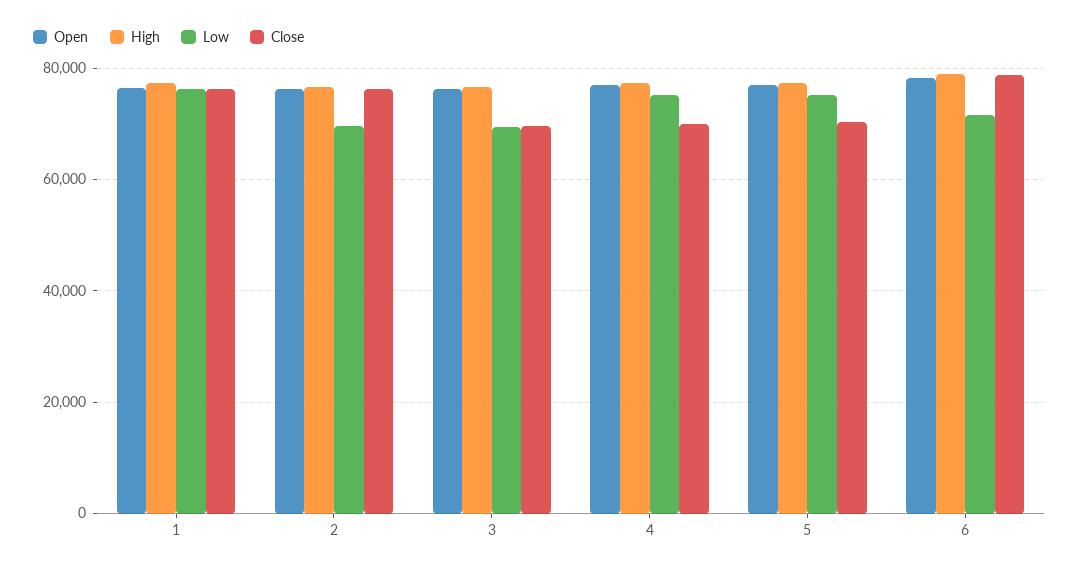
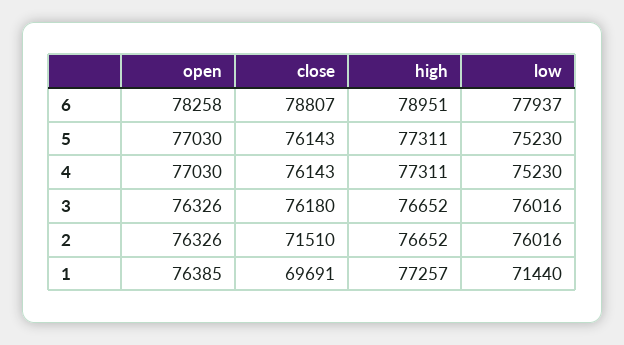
  {
    "Open": {
      "1": 76385,
      "2": 76326,
      "3": 76326,
      "4": 77030,
      "5": 77030,
      "6": 78258
    },
    "High": {
      "1": 77257,
      "2": 76652,
      "3": 76652,
      "4": 77311,
      "5": 77311,
      "6": 78951
    },
    "Low": {
-     "1": 76000,
+     "1": 71440,
-     "2": 70000,
+     "2": 76016,
-     "3": 70000,
+     "3": 76016,
      "4": 75230,
      "5": 75230,
-     "6": 72000
+     "6": 77937
    },
    "Close": {
-     "1": 76000,
+     "1": 69691,
-     "2": 76000,
+     "2": 71510,
-     "3": 70000,
+     "3": 76180,
-     "4": 70000,
+     "4": 76143,
-     "5": 70000,
+     "5": 76143,
      "6": 78807
    }
  }

